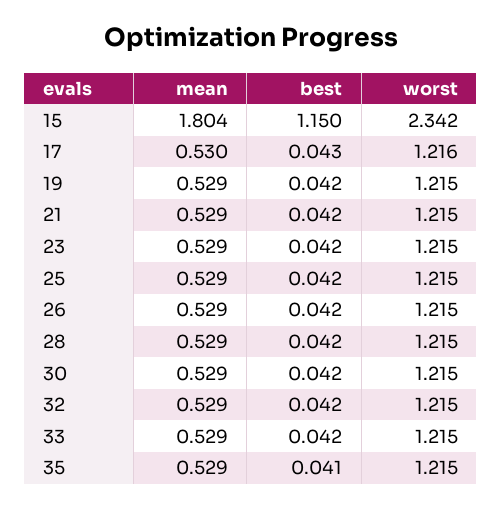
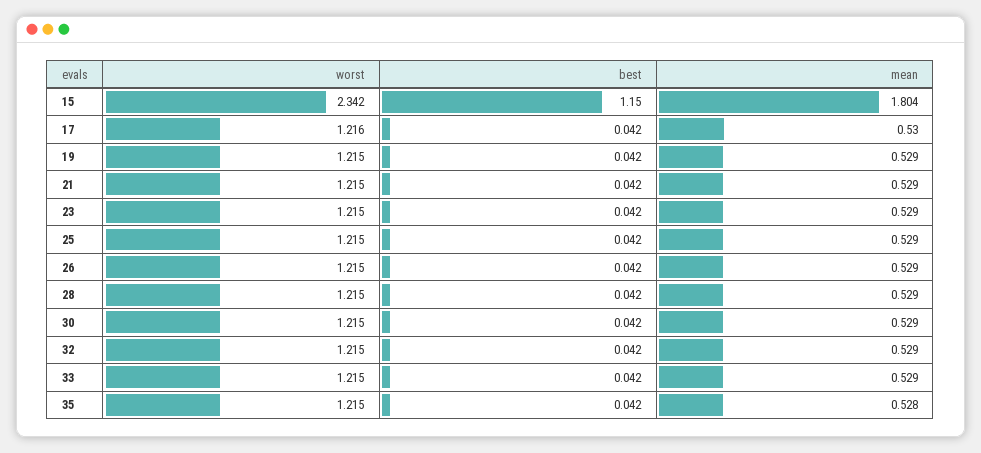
  {
    "mean": {
      "15": 1.804,
      "17": 0.53,
      "19": 0.529,
      "21": 0.529,
      "23": 0.529,
      "25": 0.529,
      "26": 0.529,
      "28": 0.529,
      "30": 0.529,
      "32": 0.529,
      "33": 0.529,
-     "35": 0.529
+     "35": 0.528
    },
    "best": {
      "15": 1.15,
-     "17": 0.043,
+     "17": 0.042,
      "19": 0.042,
      "21": 0.042,
      "23": 0.042,
      "25": 0.042,
      "26": 0.042,
      "28": 0.042,
      "30": 0.042,
      "32": 0.042,
      "33": 0.042,
-     "35": 0.041
+     "35": 0.042
    },
    "worst": {
      "15": 2.342,
      "17": 1.216,
      "19": 1.215,
      "21": 1.215,
      "23": 1.215,
      "25": 1.215,
      "26": 1.215,
      "28": 1.215,
      "30": 1.215,
      "32": 1.215,
      "33": 1.215,
      "35": 1.215
    }
  }

